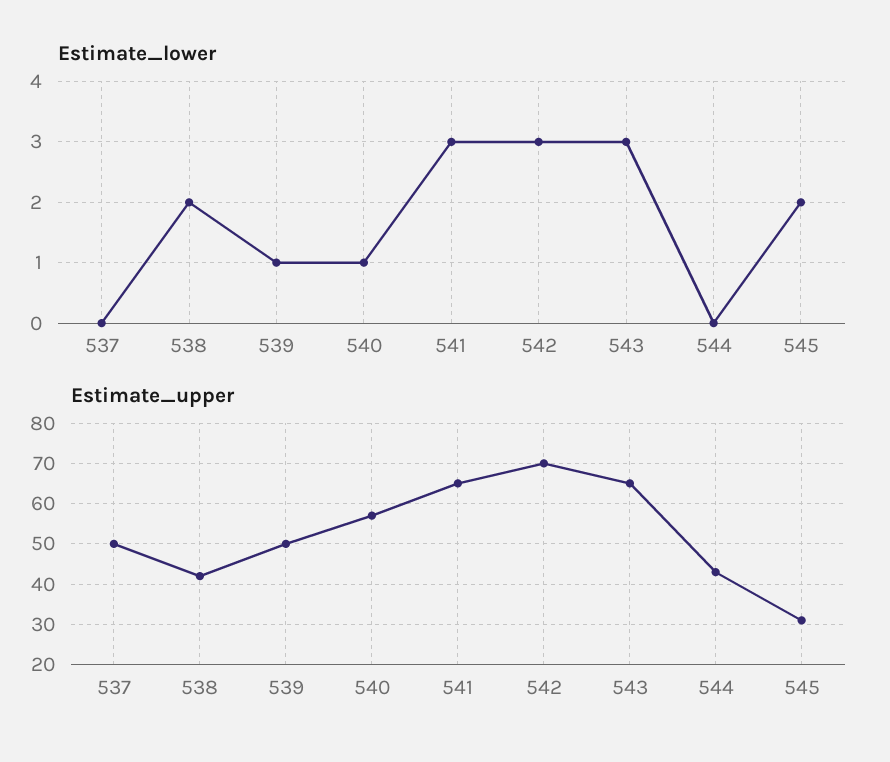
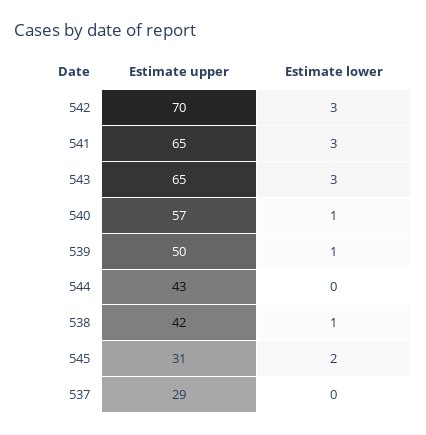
  {
    "Estimate_lower": {
      "537": 0,
-     "538": 2,
+     "538": 1,
      "539": 1,
      "540": 1,
      "541": 3,
      "542": 3,
      "543": 3,
      "544": 0,
      "545": 2
    },
    "Estimate_upper": {
-     "537": 50,
+     "537": 29,
      "538": 42,
      "539": 50,
      "540": 57,
      "541": 65,
      "542": 70,
      "543": 65,
      "544": 43,
      "545": 31
    }
  }

